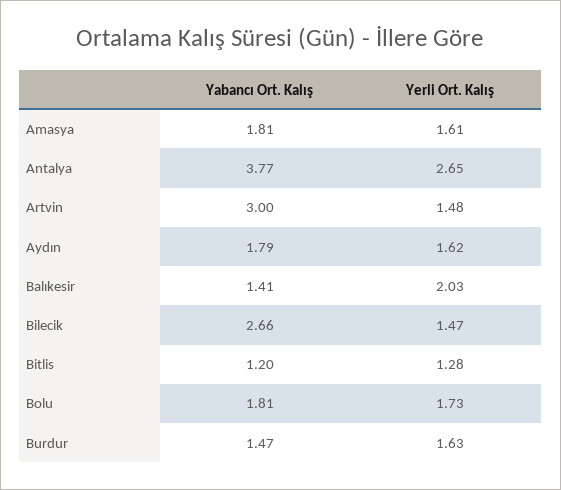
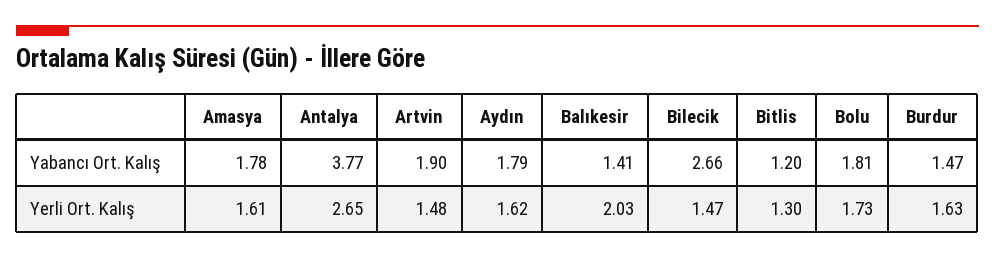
  {
    "Yabancı Ort. Kalış": {
-     "Amasya": 1.81,
+     "Amasya": 1.78,
      "Antalya": 3.77,
-     "Artvin": 3,
+     "Artvin": 1.9,
      "Aydın": 1.79,
      "Balıkesir": 1.41,
      "Bilecik": 2.66,
      "Bitlis": 1.2,
      "Bolu": 1.81,
      "Burdur": 1.47
    },
    "Yerli Ort. Kalış": {
      "Amasya": 1.61,
      "Antalya": 2.65,
      "Artvin": 1.48,
      "Aydın": 1.62,
      "Balıkesir": 2.03,
      "Bilecik": 1.47,
-     "Bitlis": 1.28,
+     "Bitlis": 1.3,
      "Bolu": 1.73,
      "Burdur": 1.63
    }
  }

